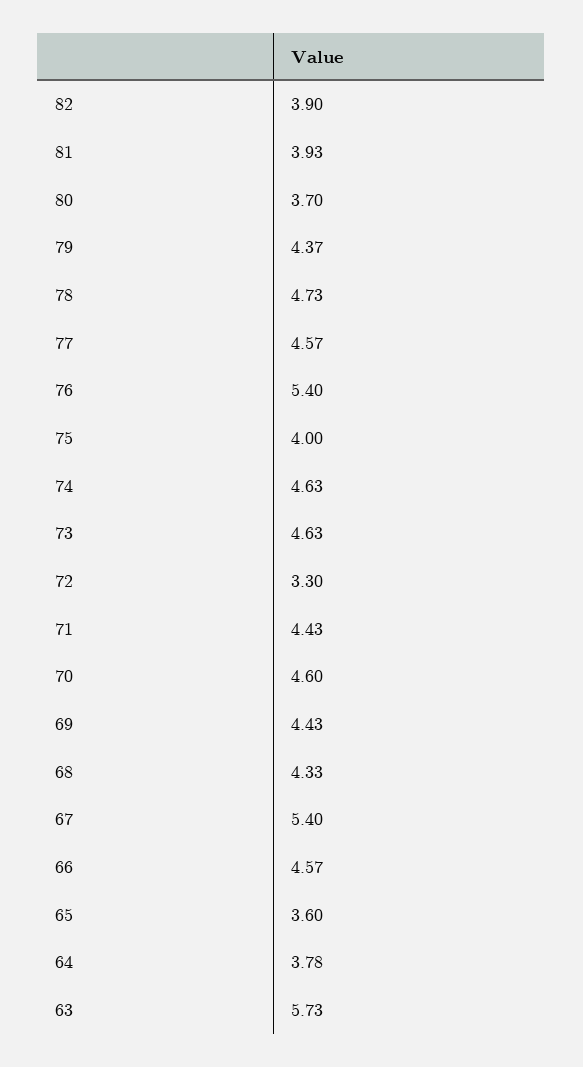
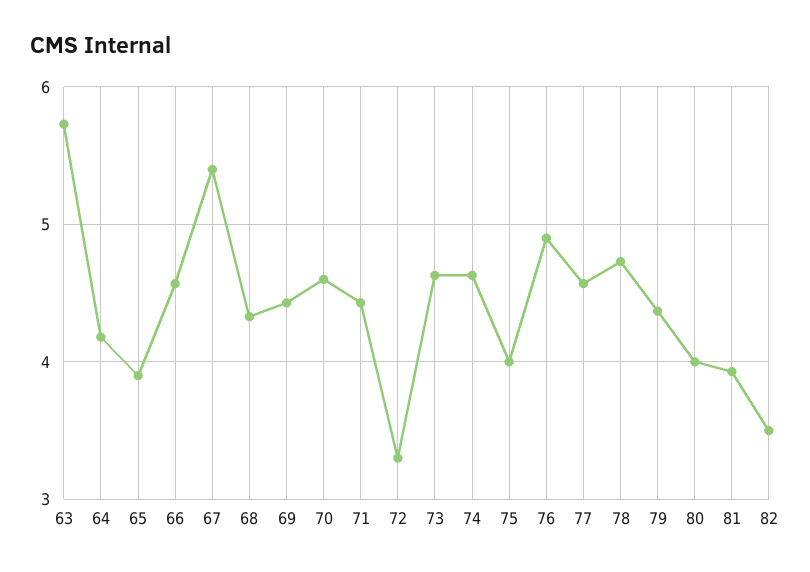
  {
-   "82": 3.9,
+   "82": 3.5,
    "81": 3.93,
-   "80": 3.7,
+   "80": 4,
    "79": 4.37,
    "78": 4.73,
    "77": 4.57,
-   "76": 5.4,
+   "76": 4.9,
    "75": 4,
    "74": 4.63,
    "73": 4.63,
    "72": 3.3,
    "71": 4.43,
    "70": 4.6,
    "69": 4.43,
    "68": 4.33,
    "67": 5.4,
    "66": 4.57,
-   "65": 3.6,
+   "65": 3.9,
-   "64": 3.78,
+   "64": 4.2,
    "63": 5.73
  }

